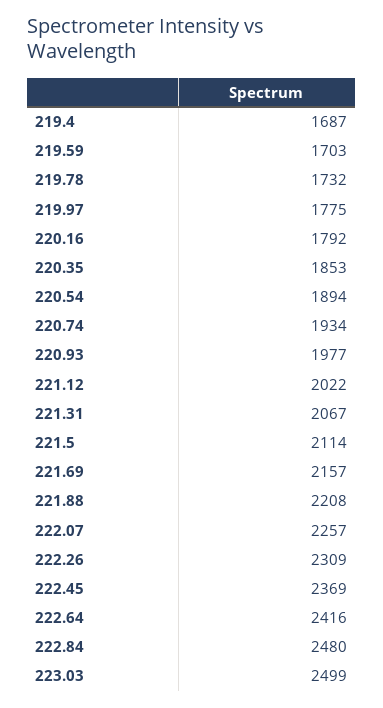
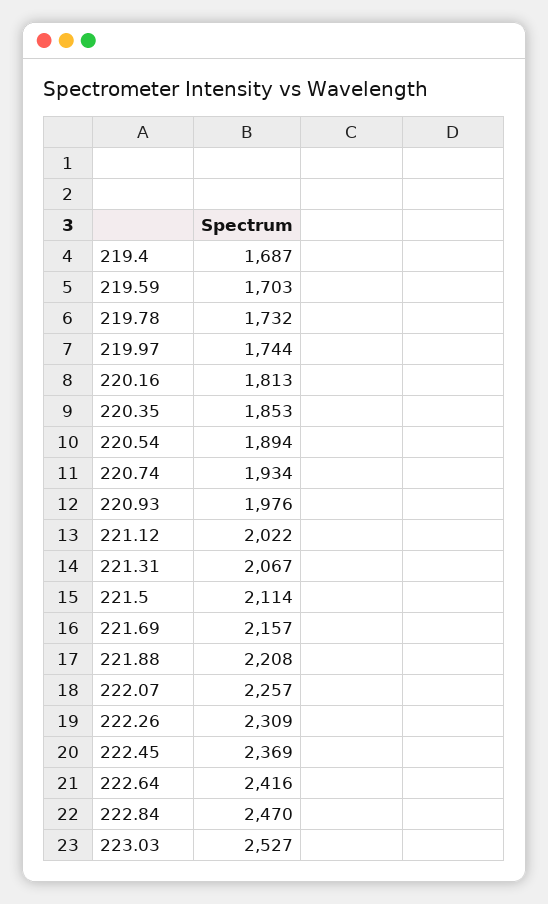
  {
    "219.4": 1687,
    "219.59": 1703,
    "219.78": 1732,
-   "219.97": 1775,
+   "219.97": 1744,
-   "220.16": 1792,
+   "220.16": 1813,
    "220.35": 1853,
    "220.54": 1894,
    "220.74": 1934,
-   "220.93": 1977,
+   "220.93": 1976,
    "221.12": 2022,
    "221.31": 2067,
    "221.5": 2114,
    "221.69": 2157,
    "221.88": 2208,
    "222.07": 2257,
    "222.26": 2309,
    "222.45": 2369,
    "222.64": 2416,
-   "222.84": 2480,
+   "222.84": 2470,
-   "223.03": 2499
+   "223.03": 2527
  }

